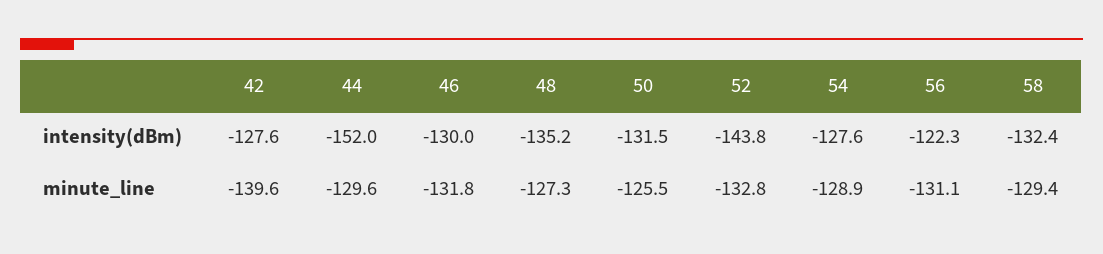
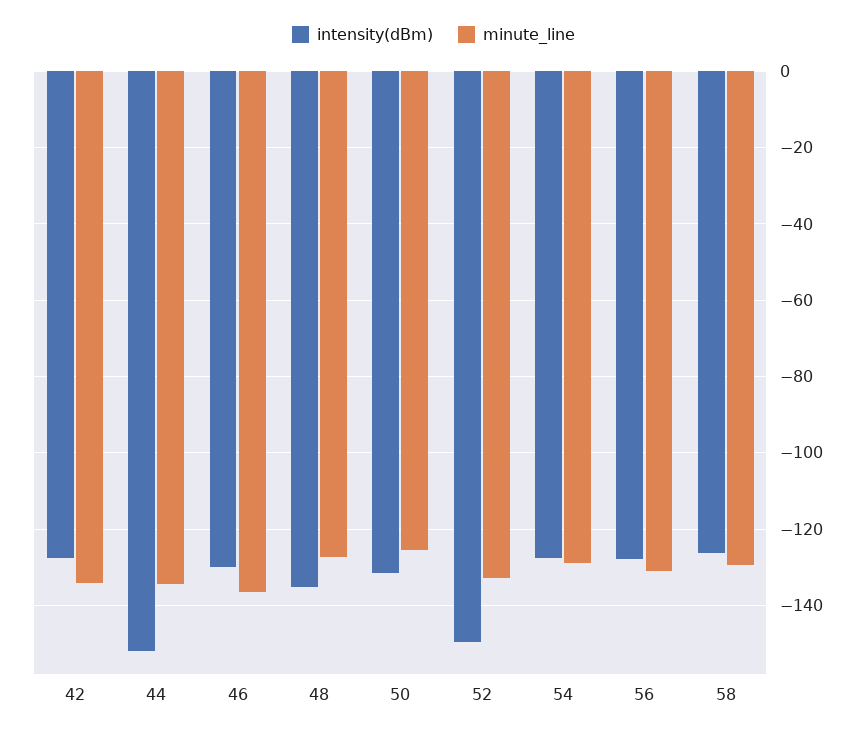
  {
    "intensity(dBm)": {
      "42": -127.6,
      "44": -152,
      "46": -130,
      "48": -135.2,
      "50": -131.5,
-     "52": -143.8,
+     "52": -150,
      "54": -127.6,
-     "56": -122.3,
+     "56": -128,
-     "58": -132.4
+     "58": -126
    },
    "minute_line": {
-     "42": -139.6,
+     "42": -134,
-     "44": -129.6,
+     "44": -134,
-     "46": -131.8,
+     "46": -136,
      "48": -127.3,
      "50": -125.5,
      "52": -132.8,
      "54": -128.9,
      "56": -131.1,
      "58": -129.4
    }
  }

